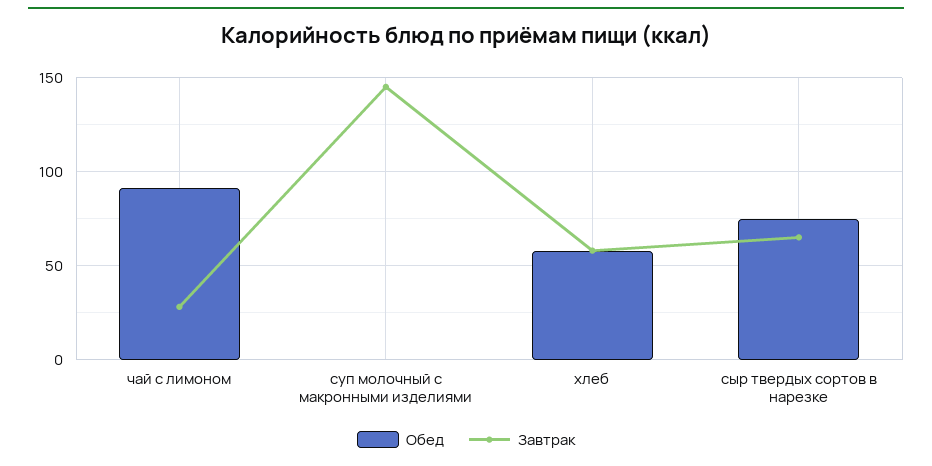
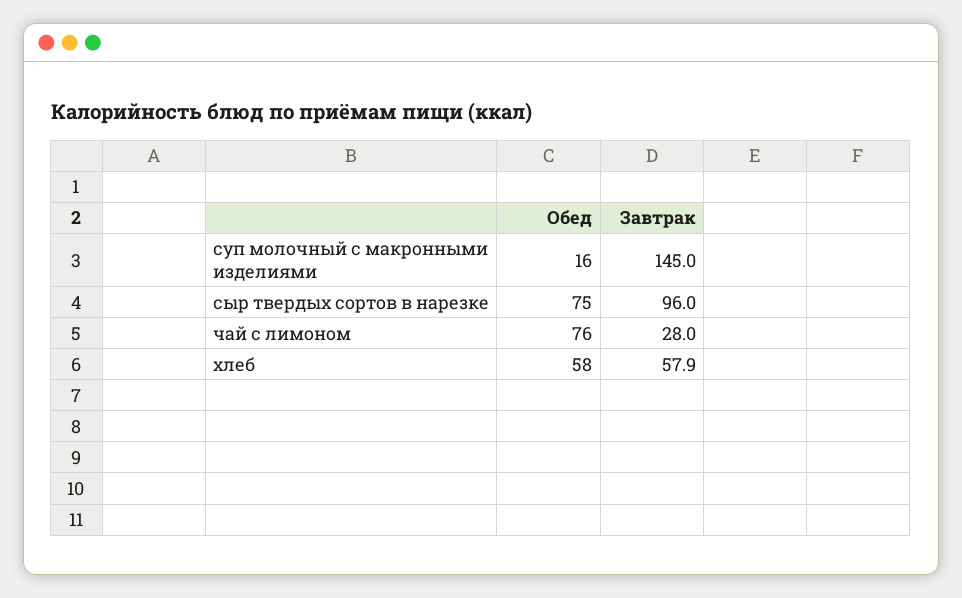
  {
    "Обед": {
-     "чай с лимоном": 90,
+     "чай с лимоном": 76,
-     "суп молочный с макронными изделиями": 0,
+     "суп молочный с макронными изделиями": 16,
      "хлеб": 58,
      "сыр твердых сортов в нарезке": 75
    },
    "Завтрак": {
      "чай с лимоном": 28,
      "суп молочный с макронными изделиями": 145,
      "хлеб": 57.9,
-     "сыр твердых сортов в нарезке": 65
+     "сыр твердых сортов в нарезке": 96
    }
  }

